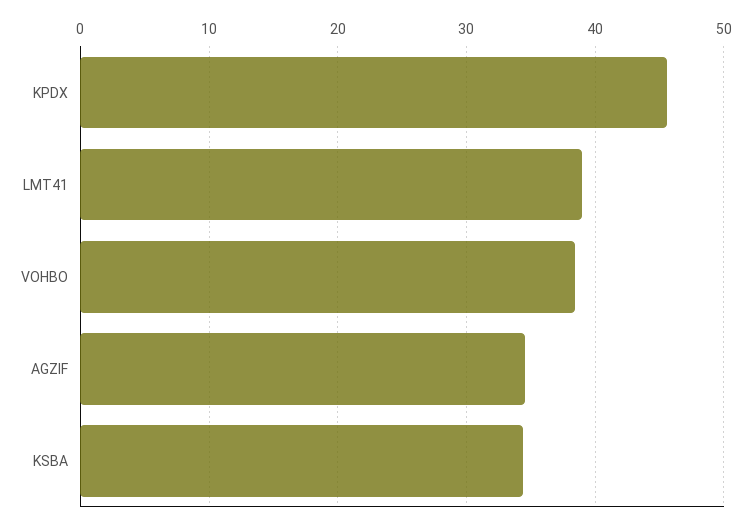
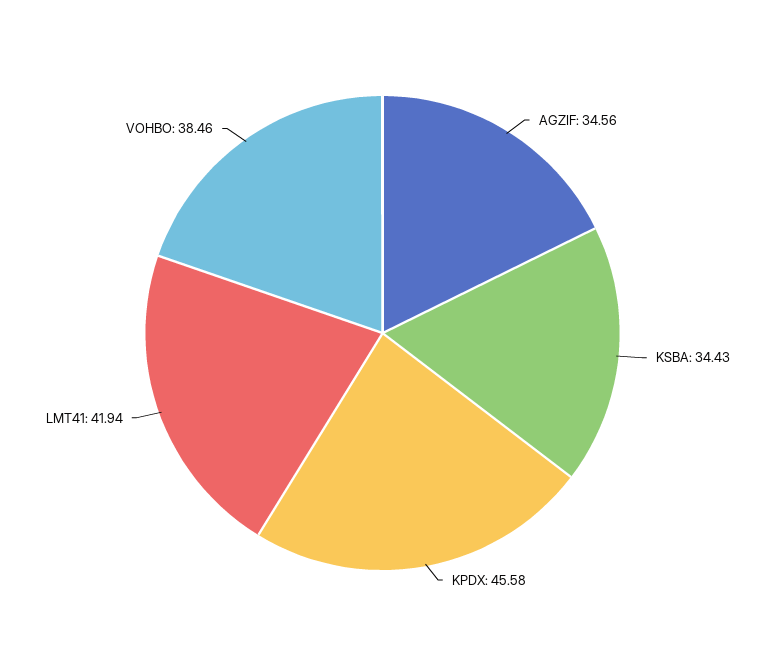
  {
    "KPDX": 45.58,
-   "LMT41": 39,
+   "LMT41": 41.94,
    "VOHBO": 38.46,
    "AGZIF": 34.56,
    "KSBA": 34.43
  }

